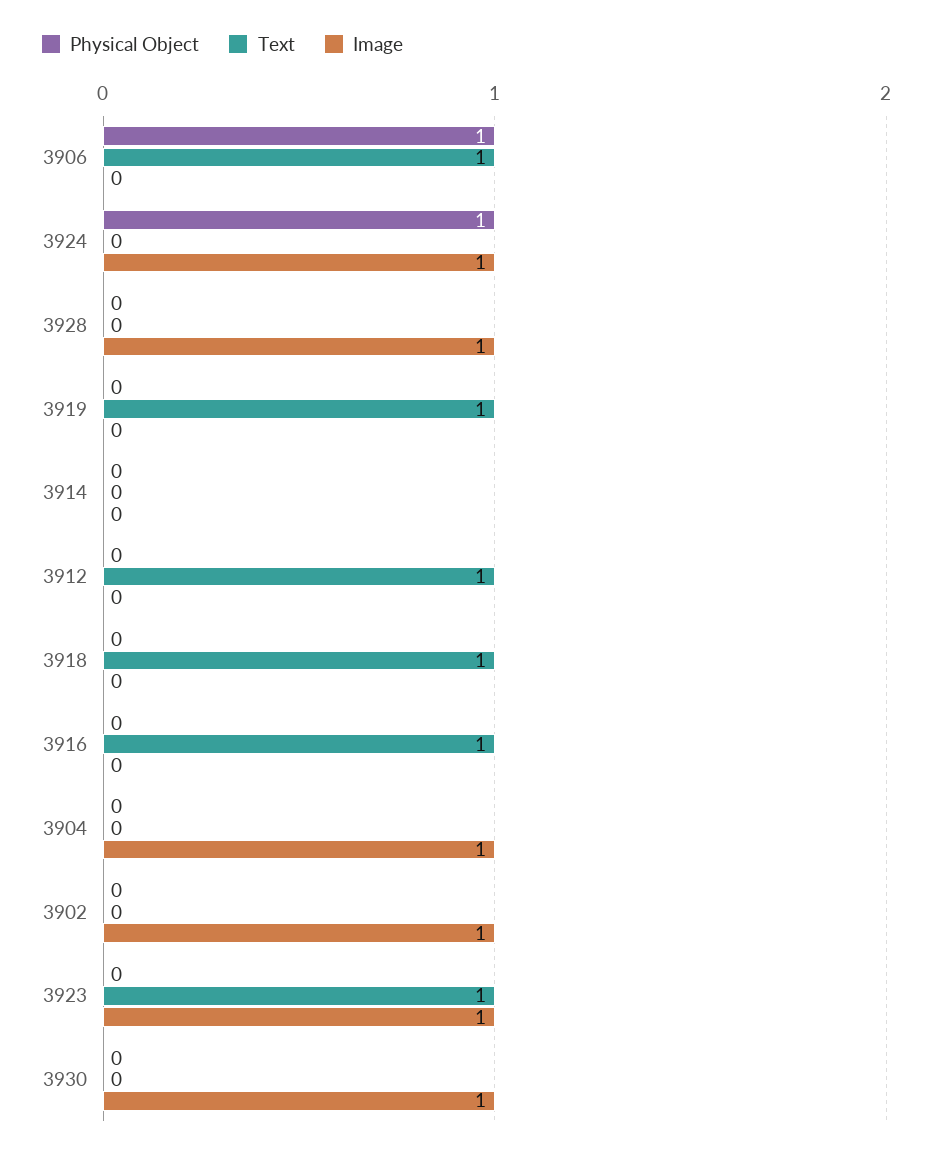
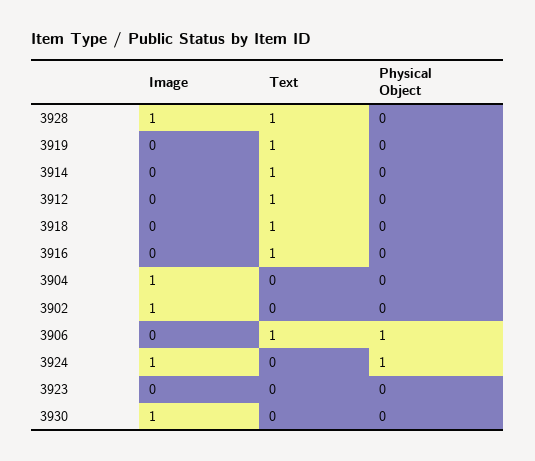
  {
    "Physical Object": {
      "3906": 1,
      "3924": 1,
      "3928": 0,
      "3919": 0,
      "3914": 0,
      "3912": 0,
      "3918": 0,
      "3916": 0,
      "3904": 0,
      "3902": 0,
      "3923": 0,
      "3930": 0
    },
    "Text": {
      "3906": 1,
      "3924": 0,
-     "3928": 0,
+     "3928": 1,
      "3919": 1,
-     "3914": 0,
+     "3914": 1,
      "3912": 1,
      "3918": 1,
      "3916": 1,
      "3904": 0,
      "3902": 0,
-     "3923": 1,
+     "3923": 0,
      "3930": 0
    },
    "Image": {
      "3906": 0,
      "3924": 1,
      "3928": 1,
      "3919": 0,
      "3914": 0,
      "3912": 0,
      "3918": 0,
      "3916": 0,
      "3904": 1,
      "3902": 1,
-     "3923": 1,
+     "3923": 0,
      "3930": 1
    }
  }

